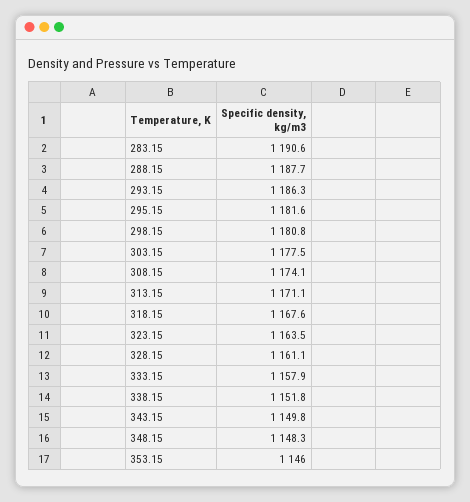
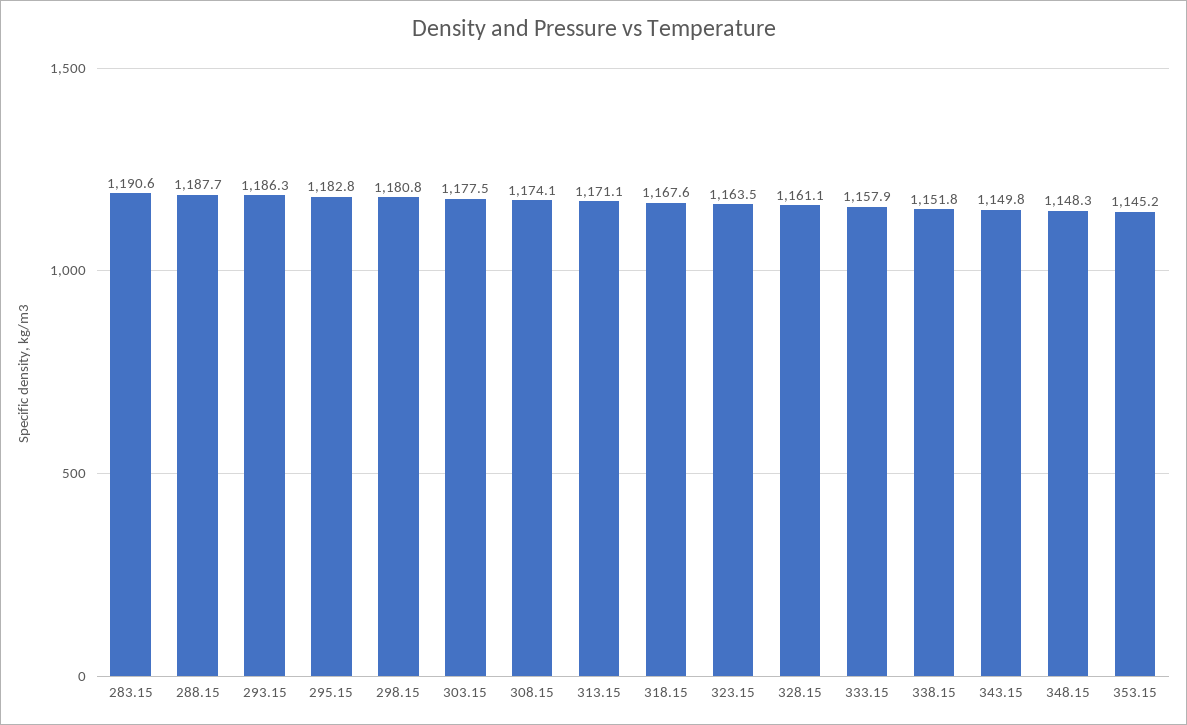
  {
    "283.15": 1190.6,
    "288.15": 1187.7,
    "293.15": 1186.3,
-   "295.15": 1181.6,
+   "295.15": 1182.8,
    "298.15": 1180.8,
    "303.15": 1177.5,
    "308.15": 1174.1,
    "313.15": 1171.1,
    "318.15": 1167.6,
    "323.15": 1163.5,
    "328.15": 1161.1,
    "333.15": 1157.9,
    "338.15": 1151.8,
    "343.15": 1149.8,
    "348.15": 1148.3,
-   "353.15": 1146
+   "353.15": 1145.2
  }

